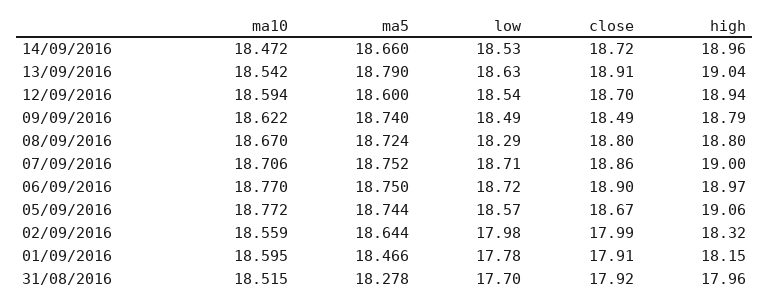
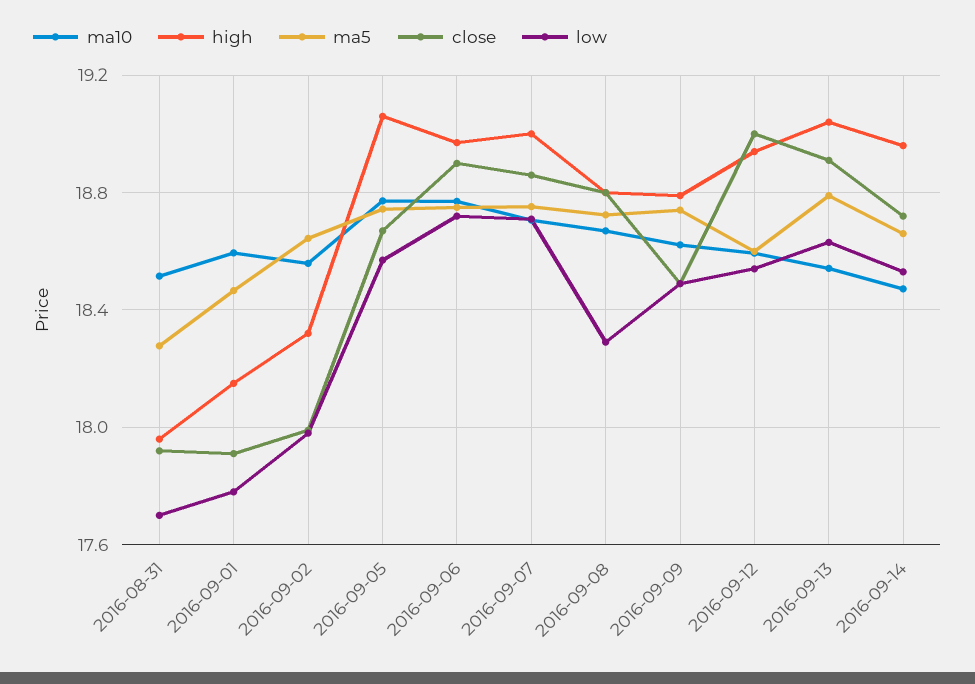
  {
    "ma10": {
      "14/09/2016": 18.472,
      "13/09/2016": 18.542,
      "12/09/2016": 18.594,
      "09/09/2016": 18.622,
      "08/09/2016": 18.67,
      "07/09/2016": 18.706,
      "06/09/2016": 18.77,
      "05/09/2016": 18.772,
      "02/09/2016": 18.559,
      "01/09/2016": 18.595,
      "31/08/2016": 18.515
    },
    "ma5": {
      "14/09/2016": 18.66,
      "13/09/2016": 18.79,
      "12/09/2016": 18.6,
      "09/09/2016": 18.74,
      "08/09/2016": 18.724,
      "07/09/2016": 18.752,
      "06/09/2016": 18.75,
      "05/09/2016": 18.744,
      "02/09/2016": 18.644,
      "01/09/2016": 18.466,
      "31/08/2016": 18.278
    },
    "low": {
      "14/09/2016": 18.53,
      "13/09/2016": 18.63,
      "12/09/2016": 18.54,
      "09/09/2016": 18.49,
      "08/09/2016": 18.29,
      "07/09/2016": 18.71,
      "06/09/2016": 18.72,
      "05/09/2016": 18.57,
      "02/09/2016": 17.98,
      "01/09/2016": 17.78,
      "31/08/2016": 17.7
    },
    "close": {
      "14/09/2016": 18.72,
      "13/09/2016": 18.91,
-     "12/09/2016": 18.7,
+     "12/09/2016": 19,
      "09/09/2016": 18.49,
      "08/09/2016": 18.8,
      "07/09/2016": 18.86,
      "06/09/2016": 18.9,
      "05/09/2016": 18.67,
      "02/09/2016": 17.99,
      "01/09/2016": 17.91,
      "31/08/2016": 17.92
    },
    "high": {
      "14/09/2016": 18.96,
      "13/09/2016": 19.04,
      "12/09/2016": 18.94,
      "09/09/2016": 18.79,
      "08/09/2016": 18.8,
      "07/09/2016": 19,
      "06/09/2016": 18.97,
      "05/09/2016": 19.06,
      "02/09/2016": 18.32,
      "01/09/2016": 18.15,
      "31/08/2016": 17.96
    }
  }

